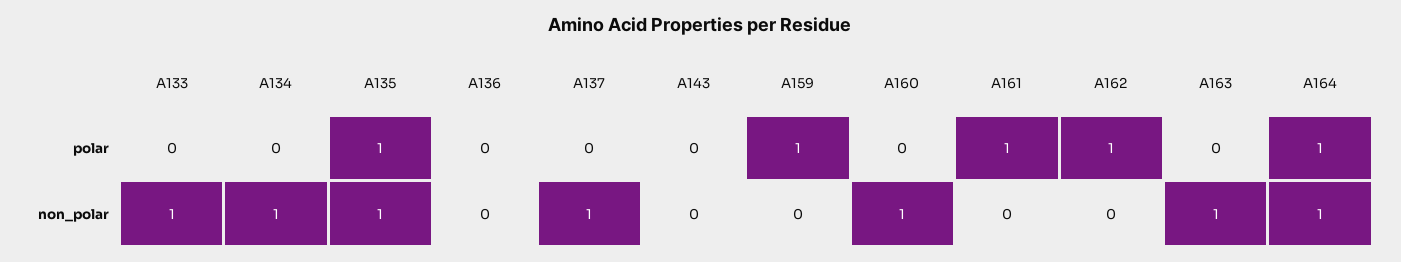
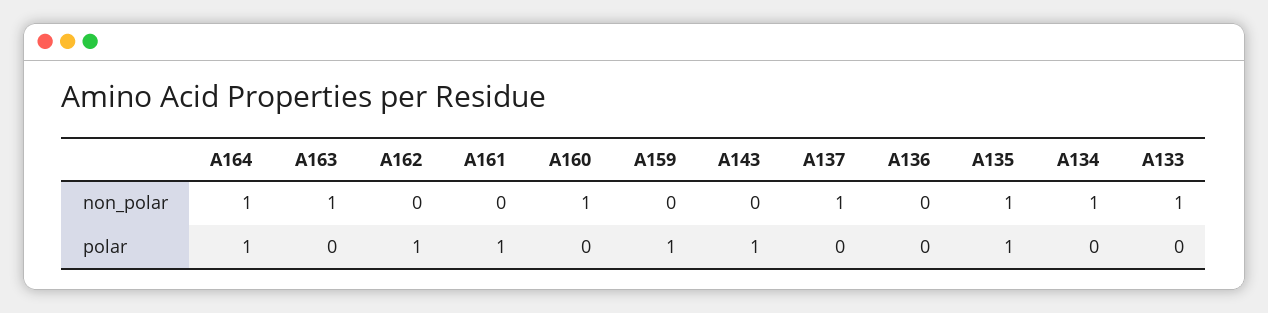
  {
    "A133": {
      "polar": 0,
      "non_polar": 1
    },
    "A134": {
      "polar": 0,
      "non_polar": 1
    },
    "A135": {
      "polar": 1,
      "non_polar": 1
    },
    "A136": {
      "polar": 0,
      "non_polar": 0
    },
    "A137": {
      "polar": 0,
      "non_polar": 1
    },
    "A143": {
-     "polar": 0,
+     "polar": 1,
      "non_polar": 0
    },
    "A159": {
      "polar": 1,
      "non_polar": 0
    },
    "A160": {
      "polar": 0,
      "non_polar": 1
    },
    "A161": {
      "polar": 1,
      "non_polar": 0
    },
    "A162": {
      "polar": 1,
      "non_polar": 0
    },
    "A163": {
      "polar": 0,
      "non_polar": 1
    },
    "A164": {
      "polar": 1,
      "non_polar": 1
    }
  }

